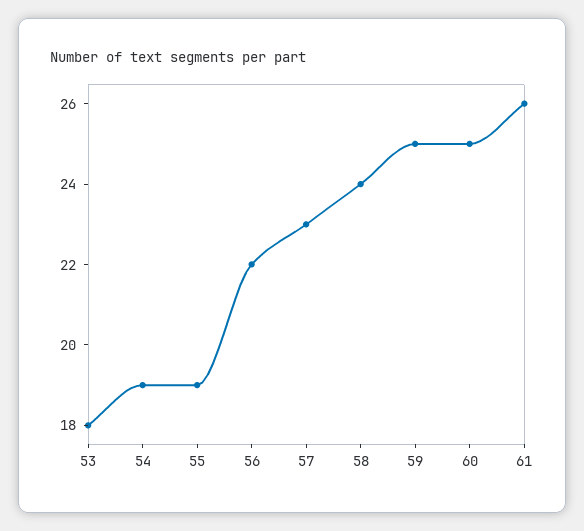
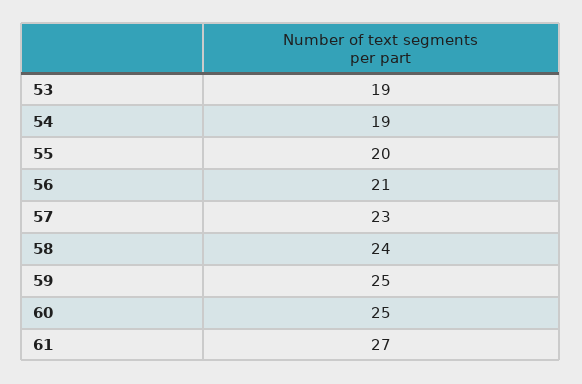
  {
-   "53": 18,
+   "53": 19,
    "54": 19,
-   "55": 19,
+   "55": 20,
-   "56": 22,
+   "56": 21,
    "57": 23,
    "58": 24,
    "59": 25,
    "60": 25,
-   "61": 26
+   "61": 27
  }

